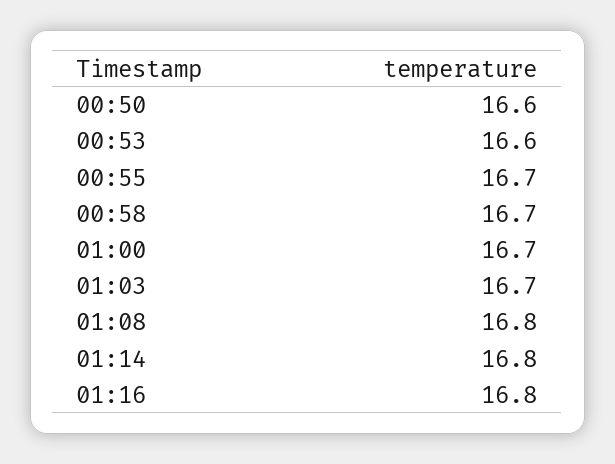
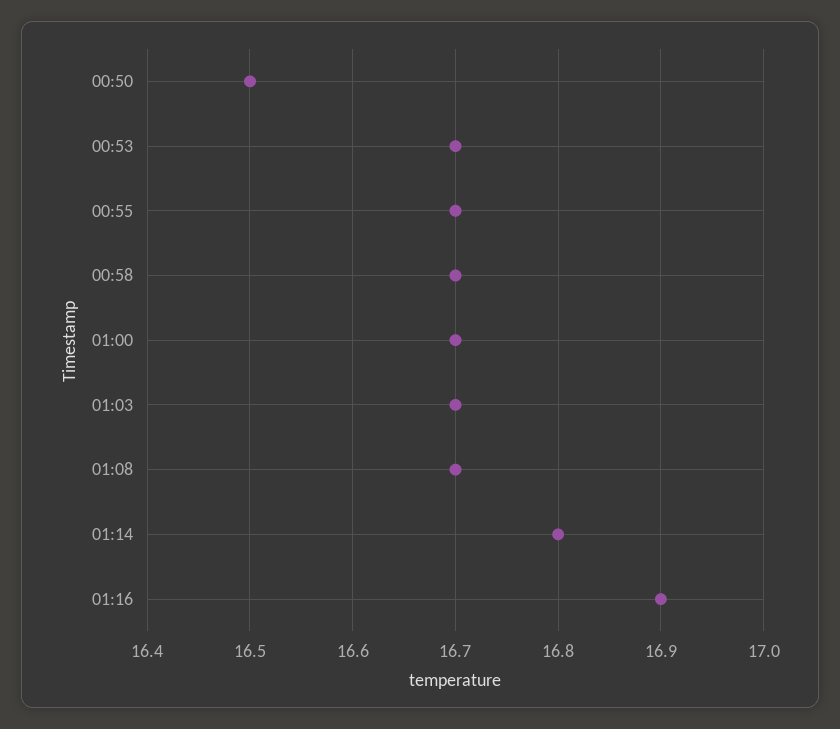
  {
-   "00:50": 16.6,
+   "00:50": 16.5,
-   "00:53": 16.6,
+   "00:53": 16.7,
    "00:55": 16.7,
    "00:58": 16.7,
    "01:00": 16.7,
    "01:03": 16.7,
-   "01:08": 16.8,
+   "01:08": 16.7,
    "01:14": 16.8,
-   "01:16": 16.8
+   "01:16": 16.9
  }

